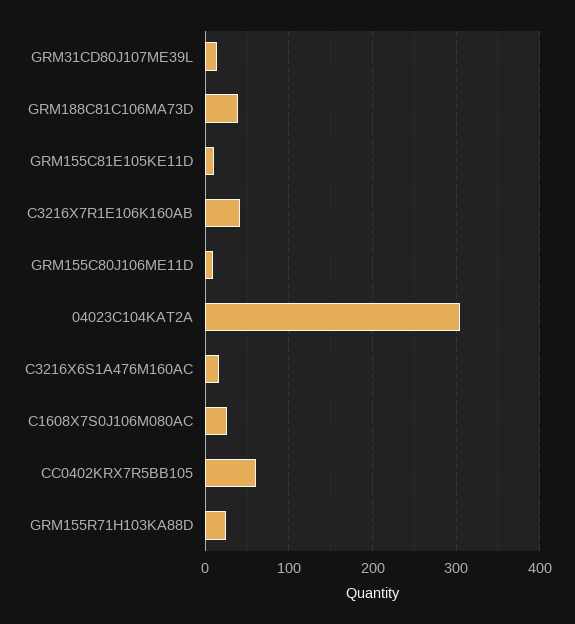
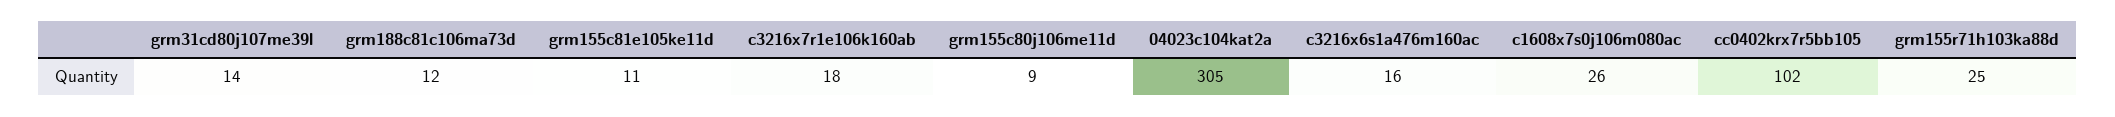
  {
    "GRM31CD80J107ME39L": 14,
-   "GRM188C81C106MA73D": 40,
+   "GRM188C81C106MA73D": 12,
    "GRM155C81E105KE11D": 11,
-   "C3216X7R1E106K160AB": 40,
+   "C3216X7R1E106K160AB": 18,
    "GRM155C80J106ME11D": 9,
    "04023C104KAT2A": 305,
    "C3216X6S1A476M160AC": 16,
    "C1608X7S0J106M080AC": 26,
-   "CC0402KRX7R5BB105": 60,
+   "CC0402KRX7R5BB105": 102,
    "GRM155R71H103KA88D": 25
  }

